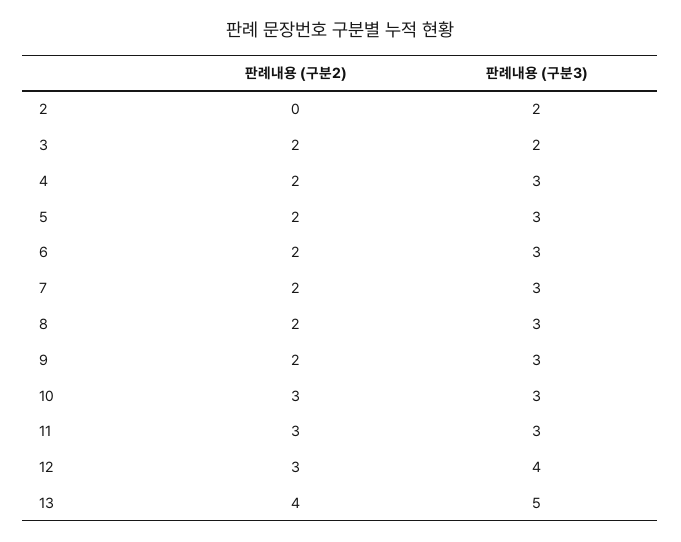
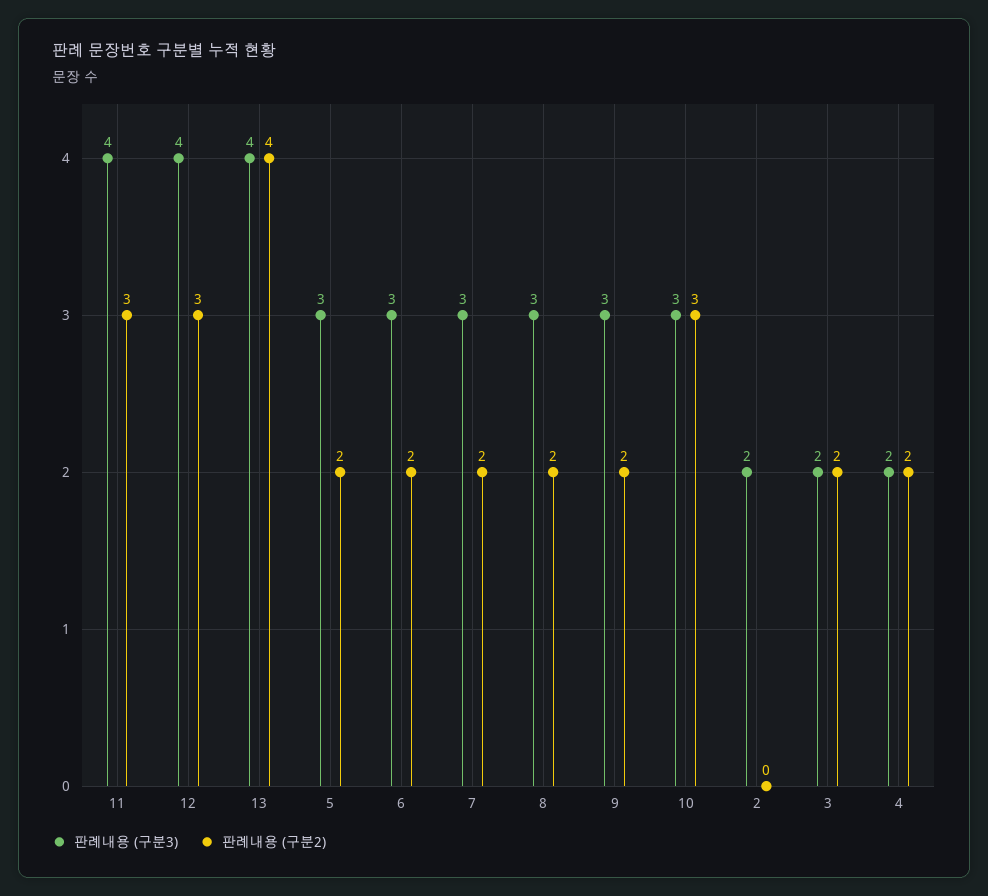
  {
    "판례내용 (구분2)": {
      "2": 0,
      "3": 2,
      "4": 2,
      "5": 2,
      "6": 2,
      "7": 2,
      "8": 2,
      "9": 2,
      "10": 3,
      "11": 3,
      "12": 3,
      "13": 4
    },
    "판례내용 (구분3)": {
      "2": 2,
      "3": 2,
-     "4": 3,
+     "4": 2,
      "5": 3,
      "6": 3,
      "7": 3,
      "8": 3,
      "9": 3,
      "10": 3,
-     "11": 3,
+     "11": 4,
      "12": 4,
-     "13": 5
+     "13": 4
    }
  }

